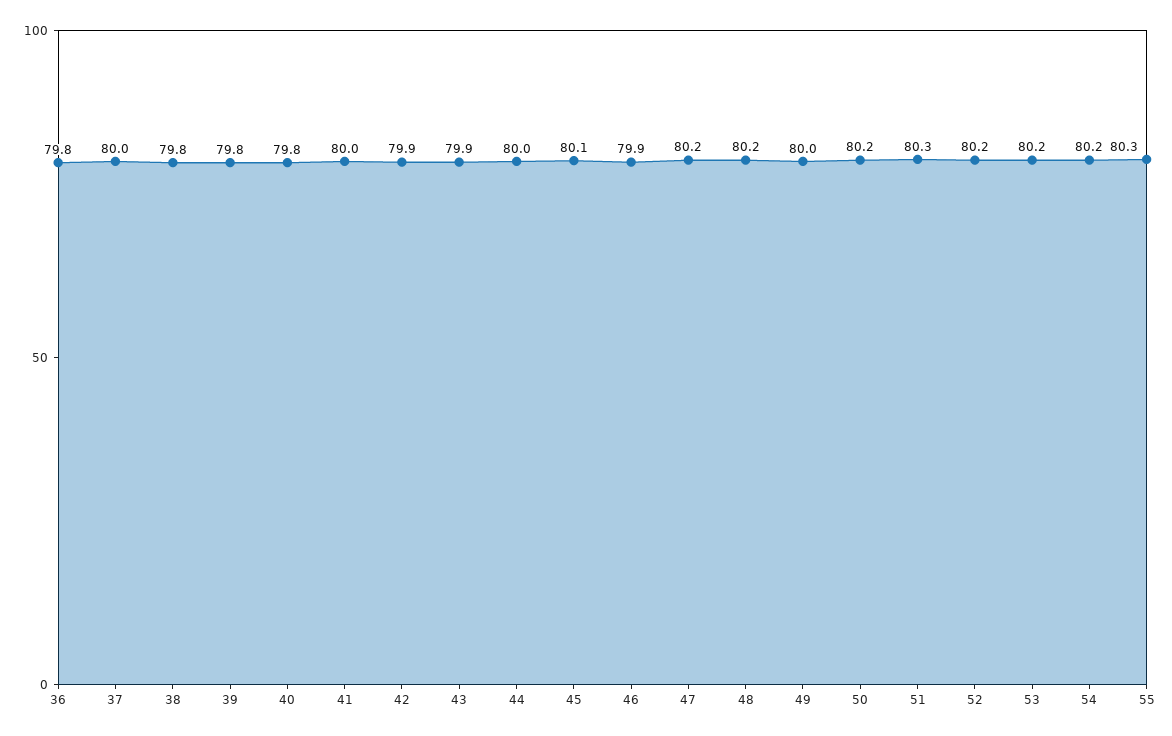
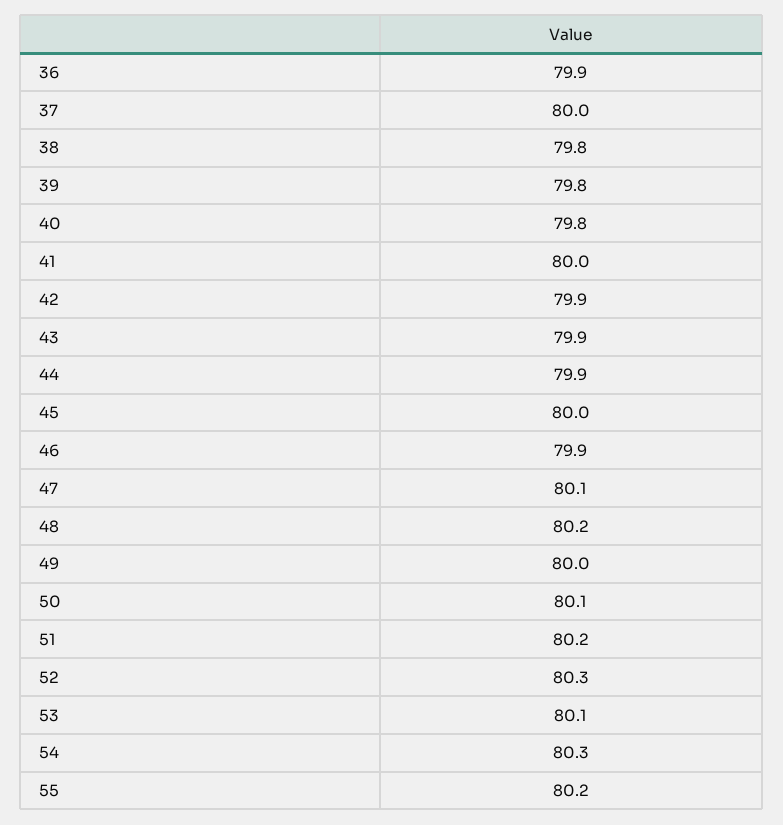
  {
-   "36": 79.8,
+   "36": 79.9,
    "37": 80,
    "38": 79.8,
    "39": 79.8,
    "40": 79.8,
    "41": 80,
    "42": 79.9,
    "43": 79.9,
-   "44": 80,
+   "44": 79.9,
-   "45": 80.1,
+   "45": 80,
    "46": 79.9,
-   "47": 80.2,
+   "47": 80.1,
    "48": 80.2,
    "49": 80,
-   "50": 80.2,
+   "50": 80.1,
-   "51": 80.3,
+   "51": 80.2,
-   "52": 80.2,
+   "52": 80.3,
-   "53": 80.2,
+   "53": 80.1,
-   "54": 80.2,
+   "54": 80.3,
-   "55": 80.3
+   "55": 80.2
  }

